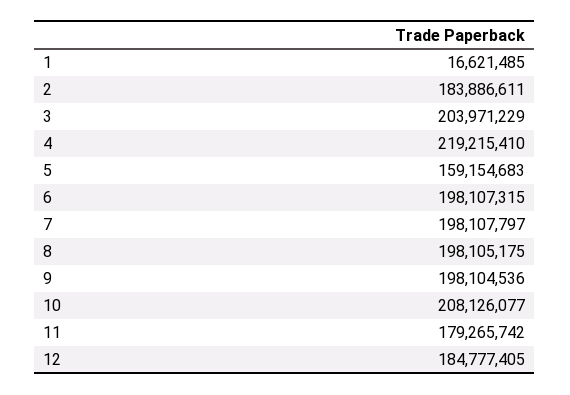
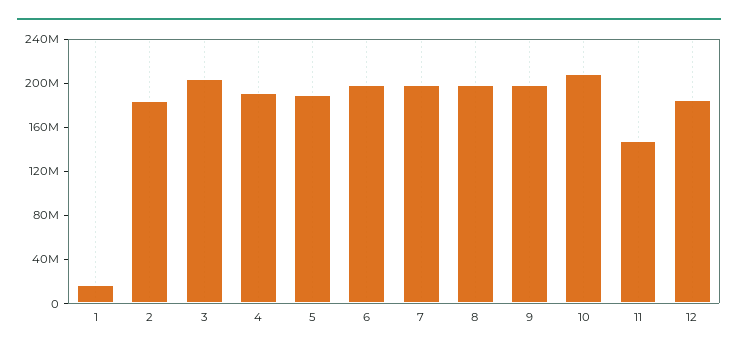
  {
    "1": 16621485,
    "2": 183886611,
    "3": 203971229,
-   "4": 219215410,
+   "4": 190000000,
-   "5": 159154683,
+   "5": 190000000,
    "6": 198107315,
    "7": 198107797,
    "8": 198105175,
    "9": 198104536,
    "10": 208126077,
-   "11": 179265742,
+   "11": 150000000,
    "12": 184777405
  }

